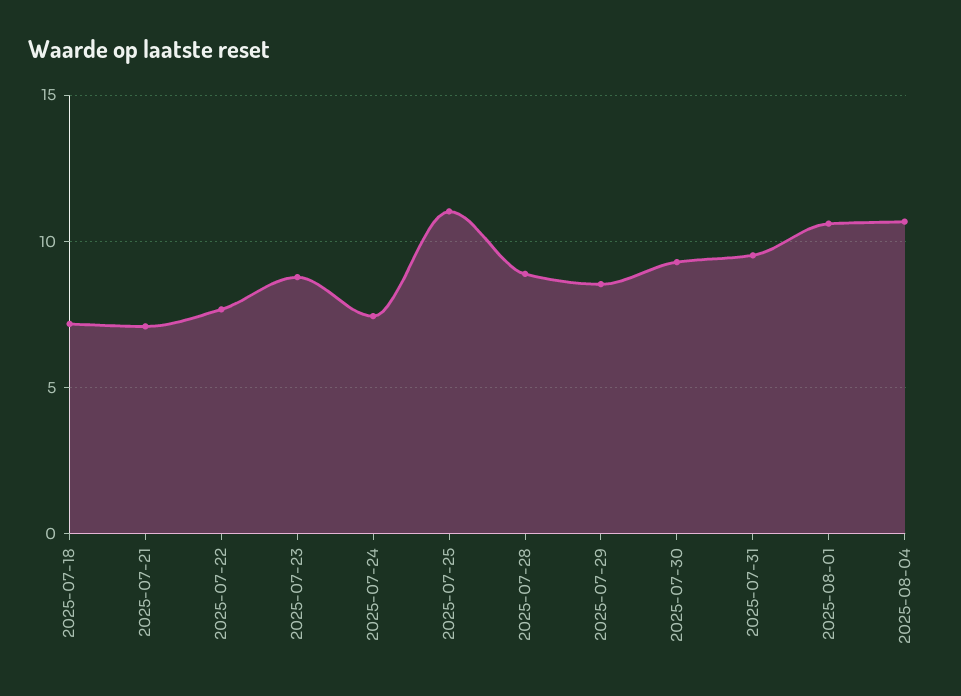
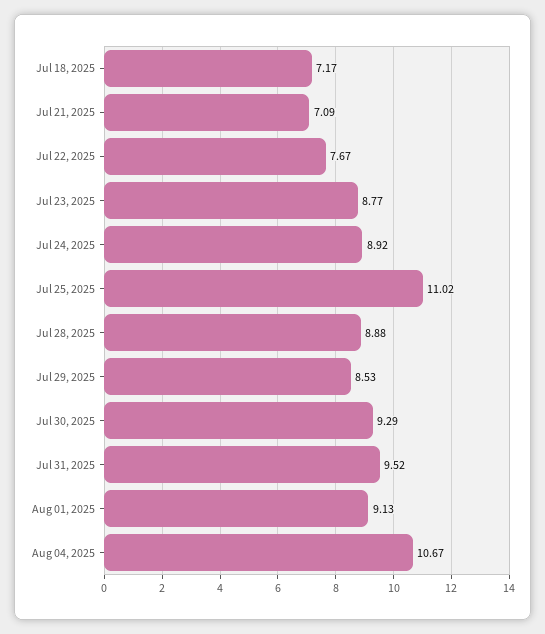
  {
    "2025-07-18": 7.17,
    "2025-07-21": 7.09,
    "2025-07-22": 7.67,
    "2025-07-23": 8.77,
-   "2025-07-24": 7.5,
+   "2025-07-24": 8.92,
    "2025-07-25": 11.02,
    "2025-07-28": 8.88,
    "2025-07-29": 8.53,
    "2025-07-30": 9.29,
    "2025-07-31": 9.52,
-   "2025-08-01": 10.5,
+   "2025-08-01": 9.13,
    "2025-08-04": 10.67
  }

